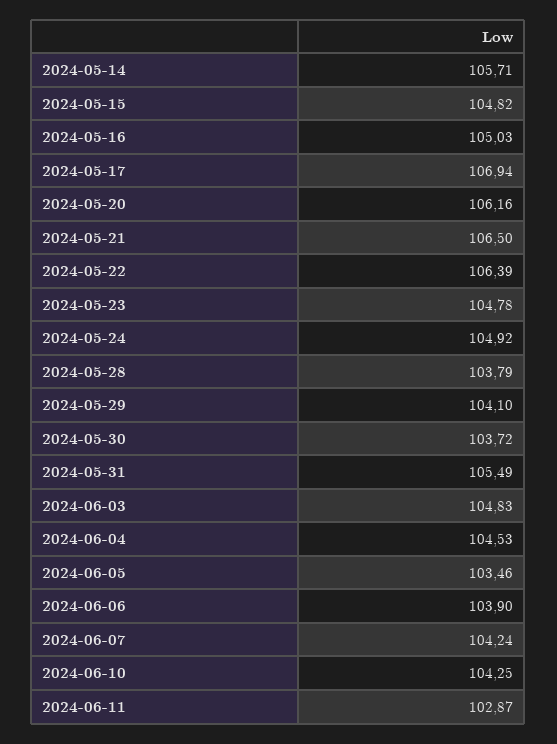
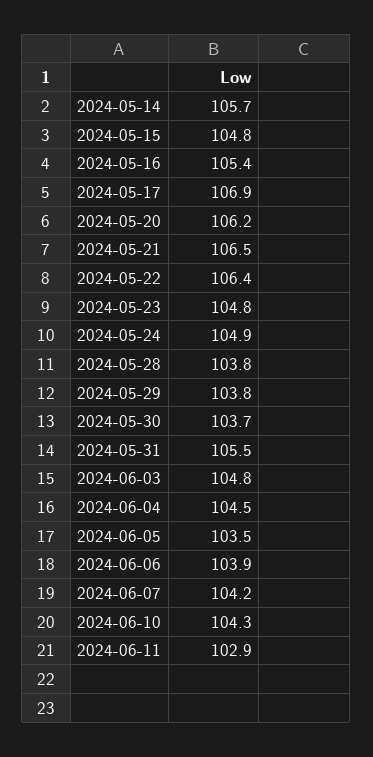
  {
    "2024-05-14": 105.71,
    "2024-05-15": 104.82,
-   "2024-05-16": 105.03,
+   "2024-05-16": 105.4,
    "2024-05-17": 106.94,
    "2024-05-20": 106.16,
    "2024-05-21": 106.5,
    "2024-05-22": 106.39,
    "2024-05-23": 104.78,
    "2024-05-24": 104.92,
    "2024-05-28": 103.79,
-   "2024-05-29": 104.1,
+   "2024-05-29": 103.8,
    "2024-05-30": 103.72,
    "2024-05-31": 105.49,
    "2024-06-03": 104.83,
    "2024-06-04": 104.53,
    "2024-06-05": 103.46,
    "2024-06-06": 103.9,
    "2024-06-07": 104.24,
    "2024-06-10": 104.25,
    "2024-06-11": 102.87
  }

